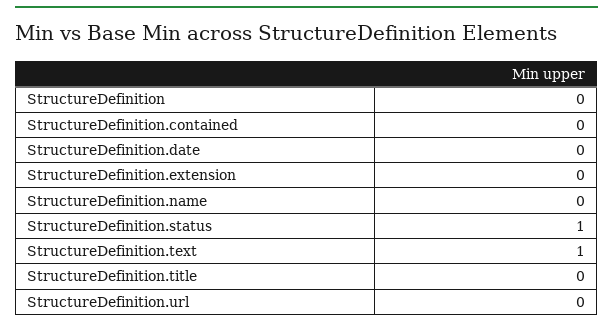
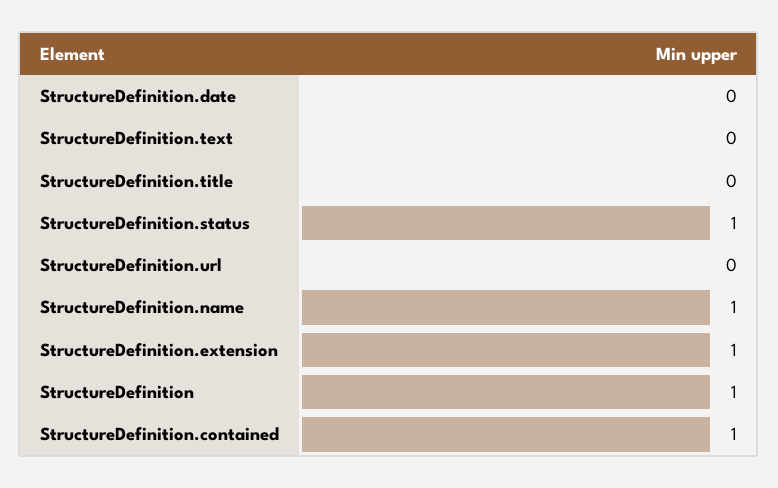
  {
-   "StructureDefinition": 0,
+   "StructureDefinition": 1,
-   "StructureDefinition.contained": 0,
+   "StructureDefinition.contained": 1,
    "StructureDefinition.date": 0,
-   "StructureDefinition.extension": 0,
+   "StructureDefinition.extension": 1,
-   "StructureDefinition.name": 0,
+   "StructureDefinition.name": 1,
    "StructureDefinition.status": 1,
-   "StructureDefinition.text": 1,
+   "StructureDefinition.text": 0,
    "StructureDefinition.title": 0,
    "StructureDefinition.url": 0
  }

